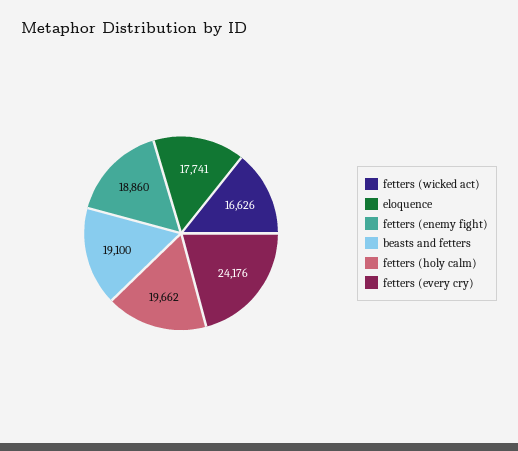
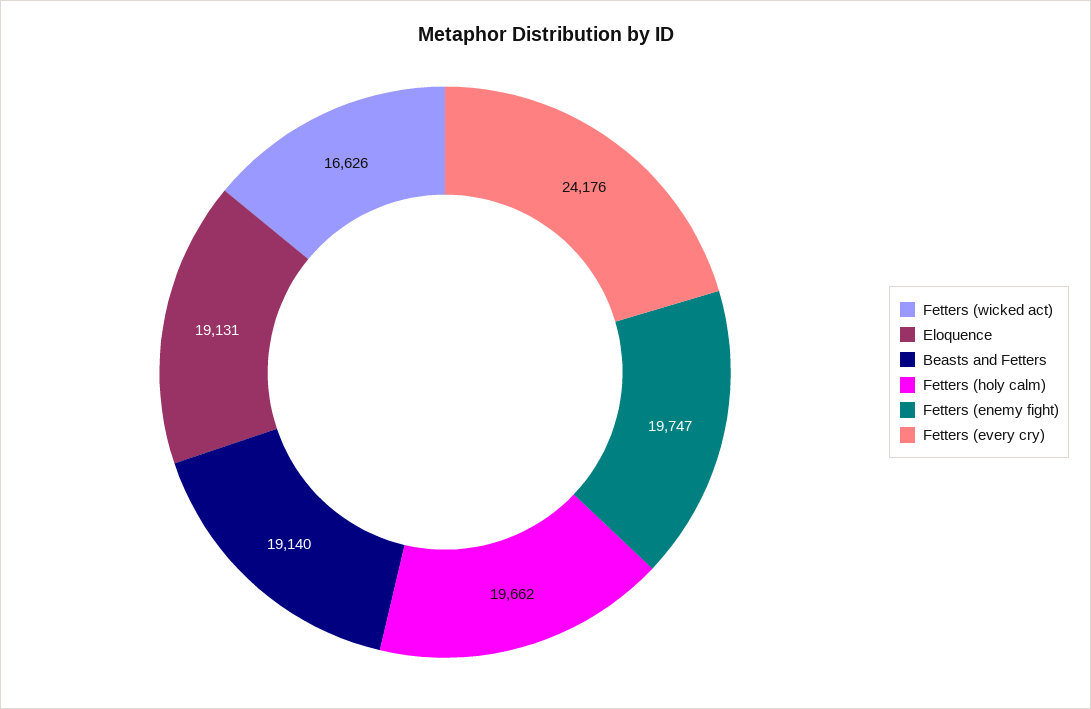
  {
    "fetters (wicked act)": 16626,
-   "eloquence": 17741,
+   "eloquence": 19131,
-   "fetters (enemy fight)": 18860,
+   "fetters (enemy fight)": 19747,
-   "beasts and fetters": 19100,
+   "beasts and fetters": 19140,
    "fetters (holy calm)": 19662,
    "fetters (every cry)": 24176
  }

